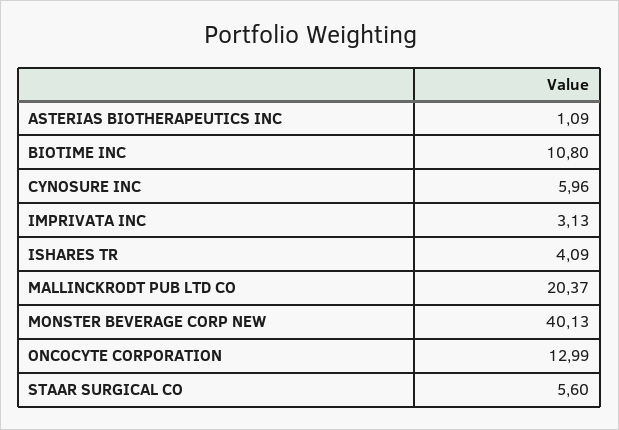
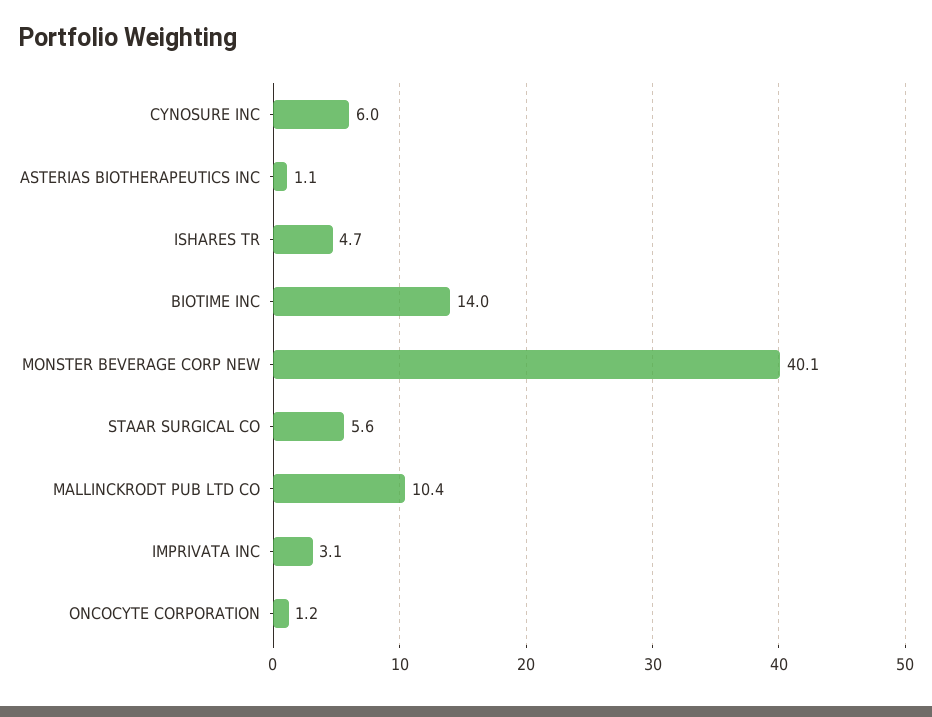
  {
    "ASTERIAS BIOTHERAPEUTICS INC": 1.09,
-   "BIOTIME INC": 10.8,
+   "BIOTIME INC": 14,
    "CYNOSURE INC": 5.96,
    "IMPRIVATA INC": 3.13,
-   "ISHARES TR": 4.09,
+   "ISHARES TR": 4.7,
-   "MALLINCKRODT PUB LTD CO": 20.37,
+   "MALLINCKRODT PUB LTD CO": 10.4,
    "MONSTER BEVERAGE CORP NEW": 40.13,
-   "ONCOCYTE CORPORATION": 12.99,
+   "ONCOCYTE CORPORATION": 1.2,
    "STAAR SURGICAL CO": 5.6
  }

